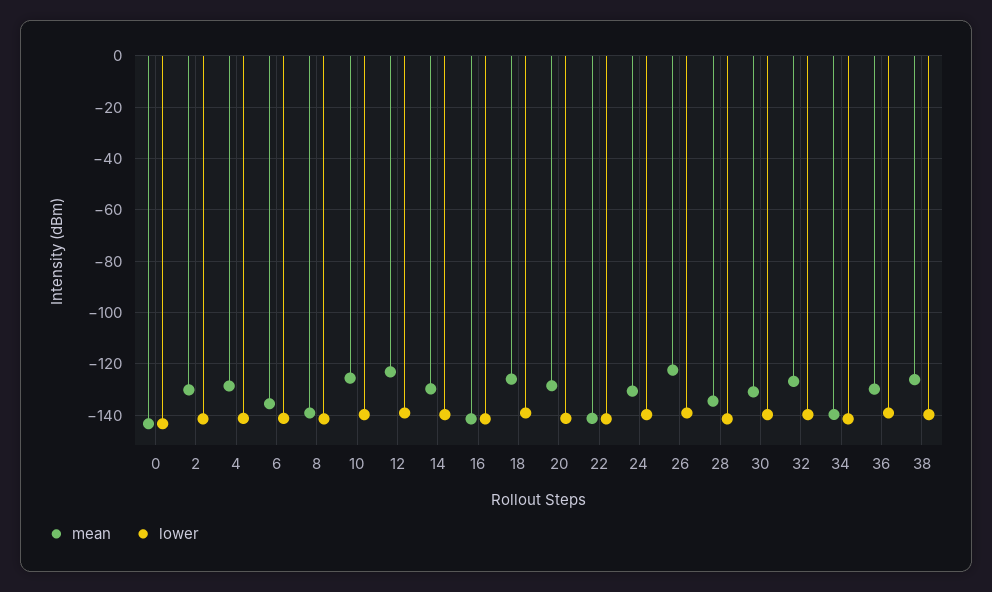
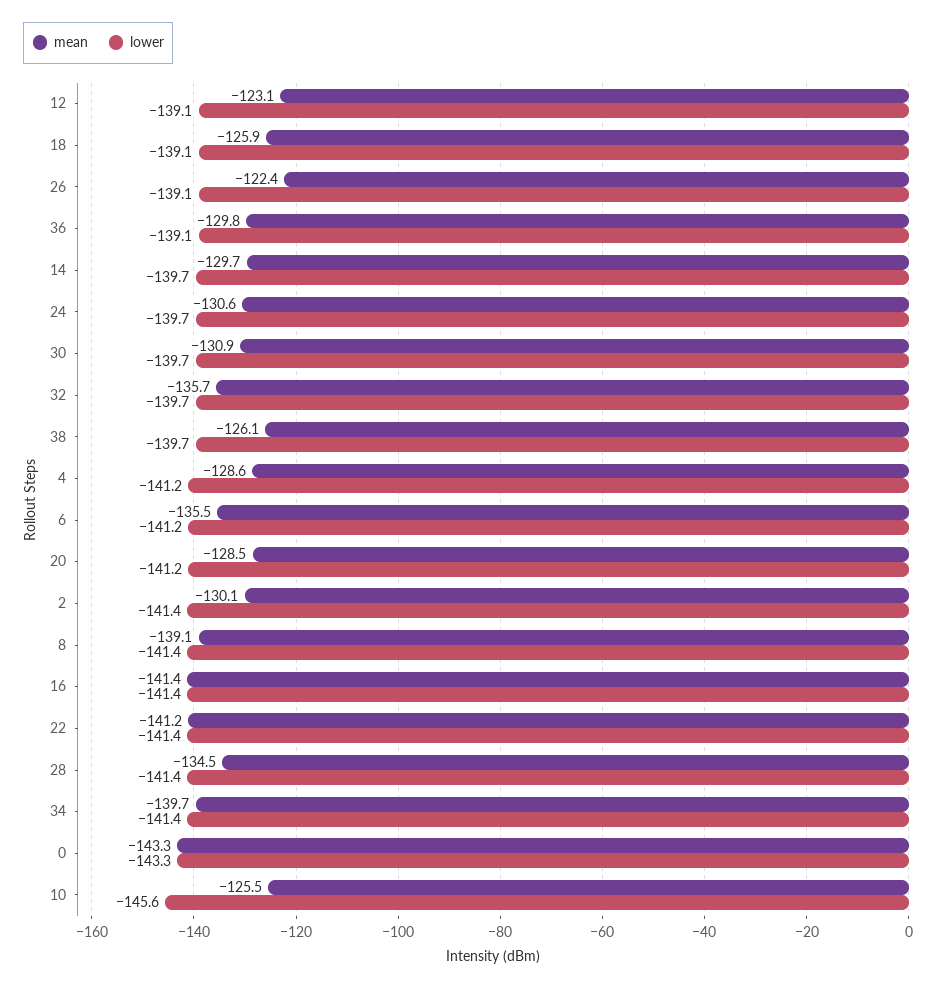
  {
    "mean": {
      "0": -143.3,
      "2": -130.1,
      "4": -128.6,
      "6": -135.5,
      "8": -139.1,
      "10": -125.5,
      "12": -123.1,
      "14": -129.7,
      "16": -141.4,
      "18": -125.9,
      "20": -128.5,
      "22": -141.2,
      "24": -130.6,
      "26": -122.4,
      "28": -134.5,
      "30": -130.9,
-     "32": -127.5,
+     "32": -135.7,
      "34": -139.7,
      "36": -129.8,
      "38": -126.1
    },
    "lower": {
      "0": -143.3,
      "2": -141.4,
      "4": -141.2,
      "6": -141.2,
      "8": -141.4,
-     "10": -140,
+     "10": -145.6,
      "12": -139.1,
      "14": -139.7,
      "16": -141.4,
      "18": -139.1,
      "20": -141.2,
      "22": -141.4,
      "24": -139.7,
      "26": -139.1,
      "28": -141.4,
      "30": -139.7,
      "32": -139.7,
      "34": -141.4,
      "36": -139.1,
      "38": -139.7
    }
  }

